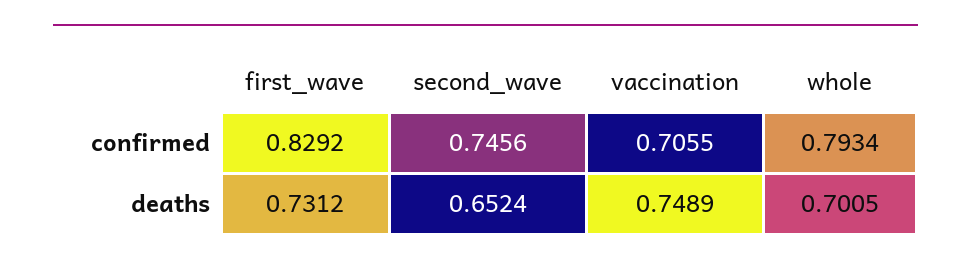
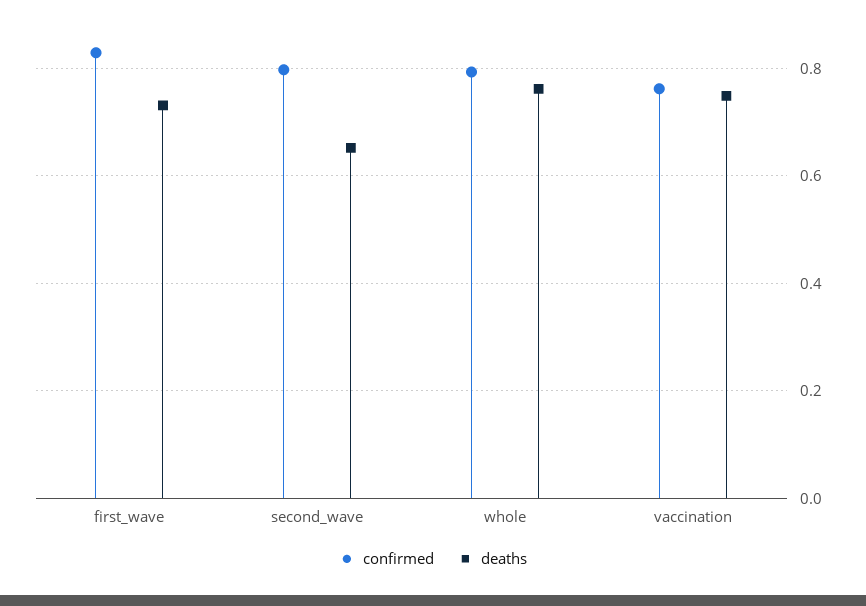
  {
    "confirmed": {
      "first_wave": 0.8292,
-     "second_wave": 0.7456,
+     "second_wave": 0.8,
-     "vaccination": 0.7055,
+     "vaccination": 0.76,
      "whole": 0.7934
    },
    "deaths": {
      "first_wave": 0.7312,
      "second_wave": 0.6524,
      "vaccination": 0.7489,
-     "whole": 0.7005
+     "whole": 0.76
    }
  }

